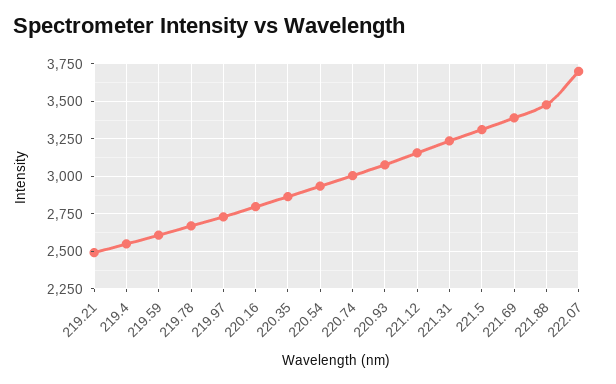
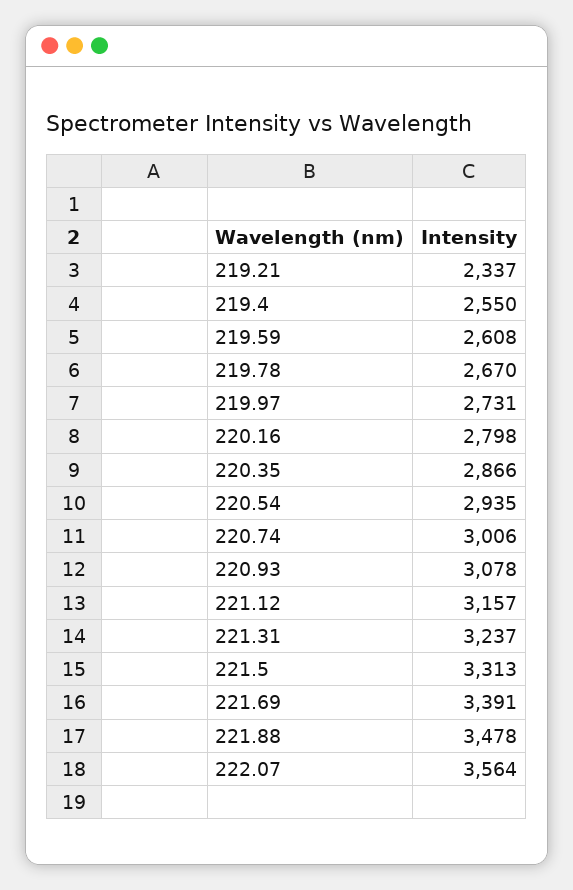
  {
-   "219.21": 2500,
+   "219.21": 2337,
    "219.4": 2550,
    "219.59": 2608,
    "219.78": 2670,
    "219.97": 2731,
    "220.16": 2798,
    "220.35": 2866,
    "220.54": 2935,
    "220.74": 3006,
    "220.93": 3078,
    "221.12": 3157,
    "221.31": 3237,
    "221.5": 3313,
    "221.69": 3391,
    "221.88": 3478,
-   "222.07": 3700
+   "222.07": 3564
  }

